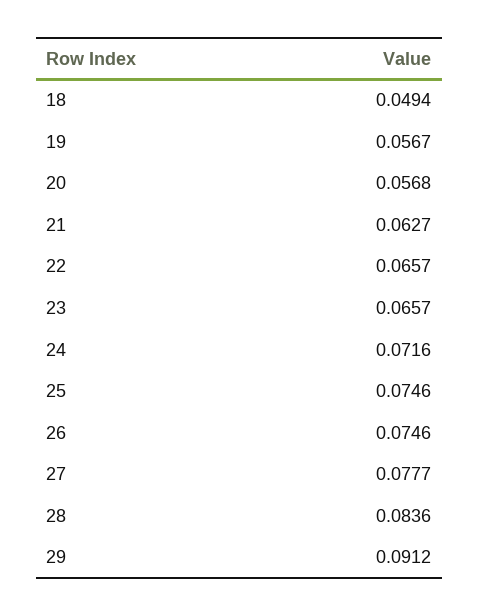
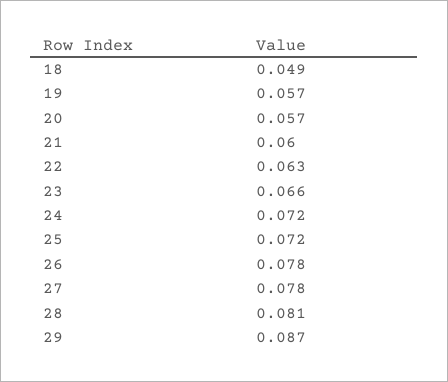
  {
    "18": 0.0494,
    "19": 0.0567,
    "20": 0.0568,
-   "21": 0.0627,
+   "21": 0.06,
-   "22": 0.0657,
+   "22": 0.063,
    "23": 0.0657,
    "24": 0.0716,
-   "25": 0.0746,
+   "25": 0.072,
-   "26": 0.0746,
+   "26": 0.078,
    "27": 0.0777,
-   "28": 0.0836,
+   "28": 0.081,
-   "29": 0.0912
+   "29": 0.087
  }

